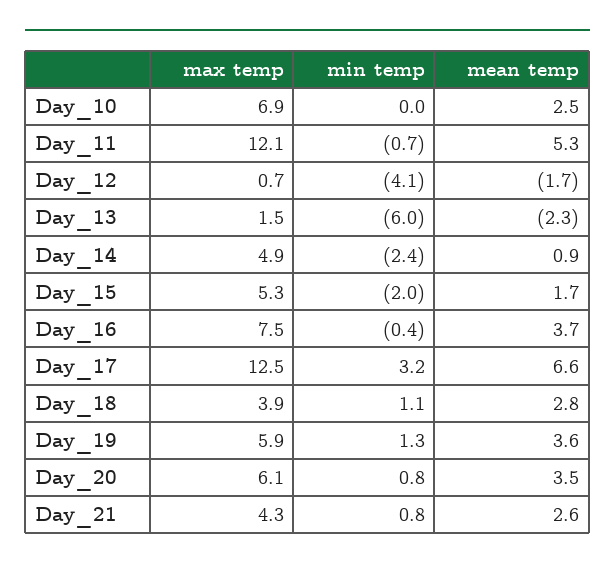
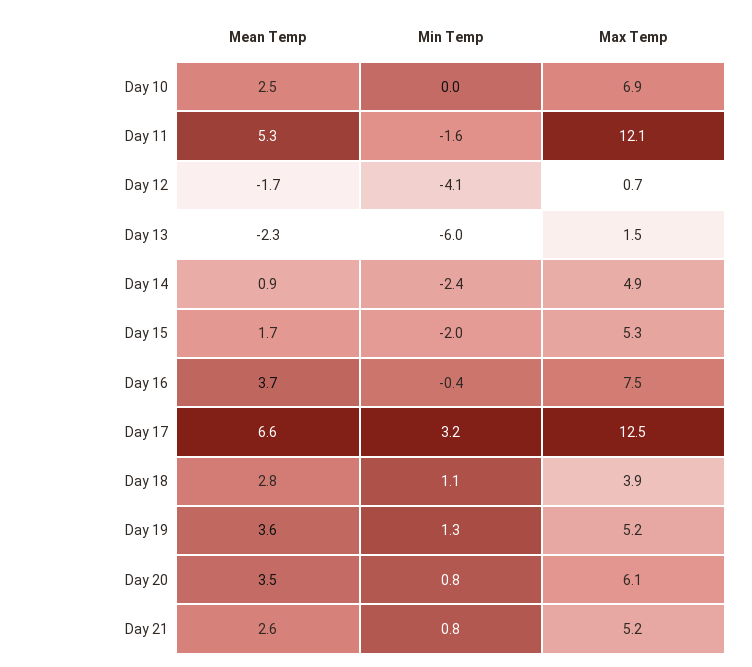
  {
    "max temp": {
      "Day_10": 6.9,
      "Day_11": 12.1,
      "Day_12": 0.7,
      "Day_13": 1.5,
      "Day_14": 4.9,
      "Day_15": 5.3,
      "Day_16": 7.5,
      "Day_17": 12.5,
      "Day_18": 3.9,
-     "Day_19": 5.9,
+     "Day_19": 5.2,
      "Day_20": 6.1,
-     "Day_21": 4.3
+     "Day_21": 5.2
    },
    "min temp": {
      "Day_10": 0,
-     "Day_11": -0.7,
+     "Day_11": -1.6,
      "Day_12": -4.1,
      "Day_13": -6,
      "Day_14": -2.4,
      "Day_15": -2,
      "Day_16": -0.4,
      "Day_17": 3.2,
      "Day_18": 1.1,
      "Day_19": 1.3,
      "Day_20": 0.8,
      "Day_21": 0.8
    },
    "mean temp": {
      "Day_10": 2.5,
      "Day_11": 5.3,
      "Day_12": -1.7,
      "Day_13": -2.3,
      "Day_14": 0.9,
      "Day_15": 1.7,
      "Day_16": 3.7,
      "Day_17": 6.6,
      "Day_18": 2.8,
      "Day_19": 3.6,
      "Day_20": 3.5,
      "Day_21": 2.6
    }
  }

